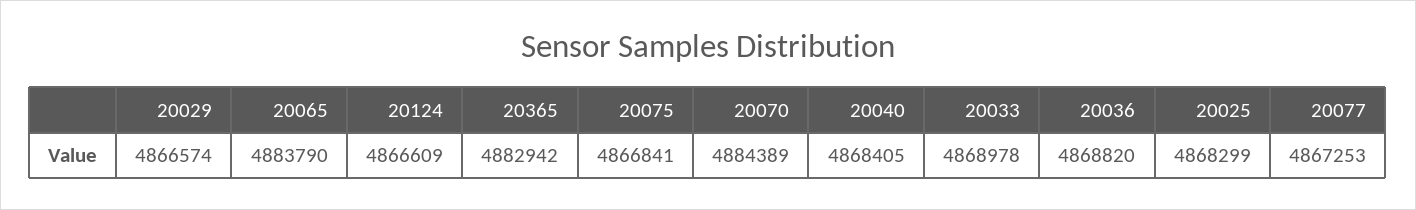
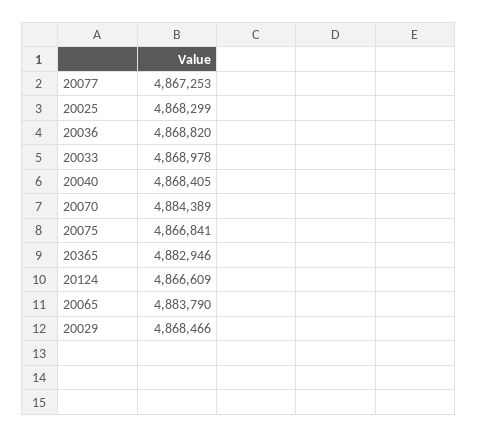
  {
-   "20029": 4866574,
+   "20029": 4868466,
    "20065": 4883790,
    "20124": 4866609,
-   "20365": 4882942,
+   "20365": 4882946,
    "20075": 4866841,
    "20070": 4884389,
    "20040": 4868405,
    "20033": 4868978,
    "20036": 4868820,
    "20025": 4868299,
    "20077": 4867253
  }

